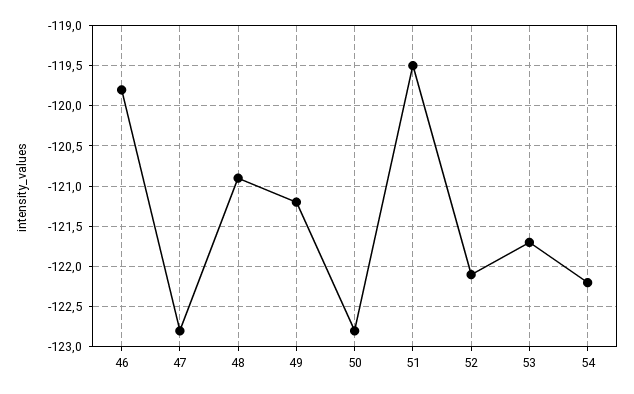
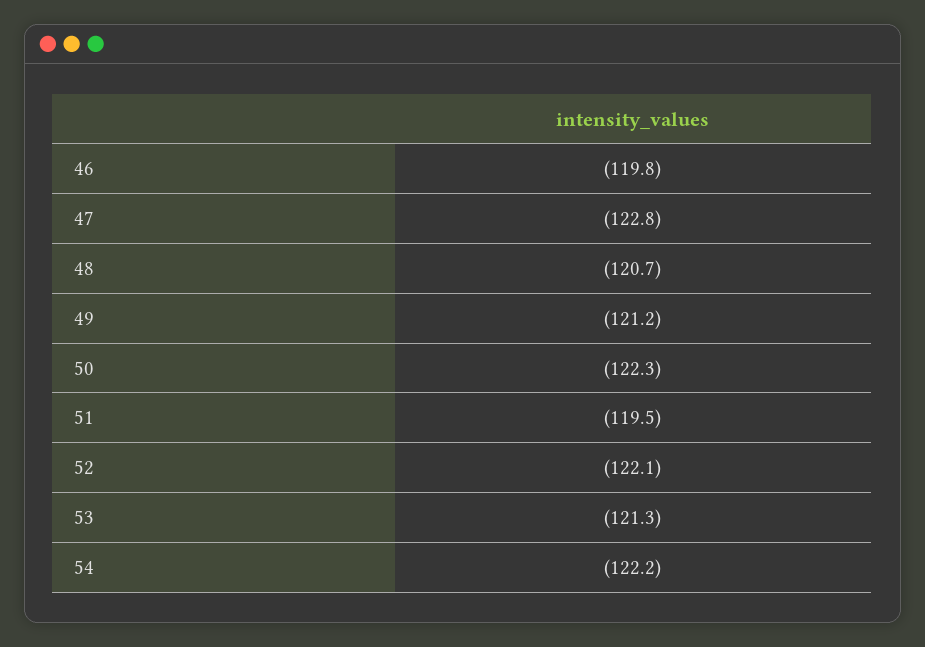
  {
    "46": -119.8,
    "47": -122.8,
-   "48": -120.9,
+   "48": -120.7,
    "49": -121.2,
-   "50": -122.8,
+   "50": -122.3,
    "51": -119.5,
    "52": -122.1,
-   "53": -121.7,
+   "53": -121.3,
    "54": -122.2
  }

